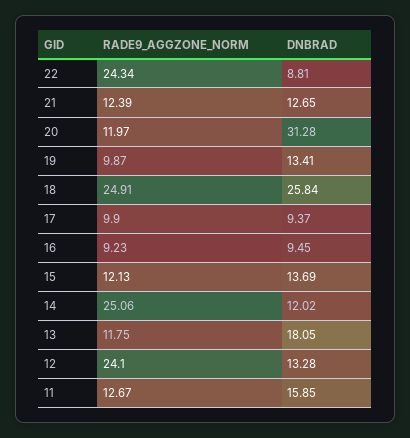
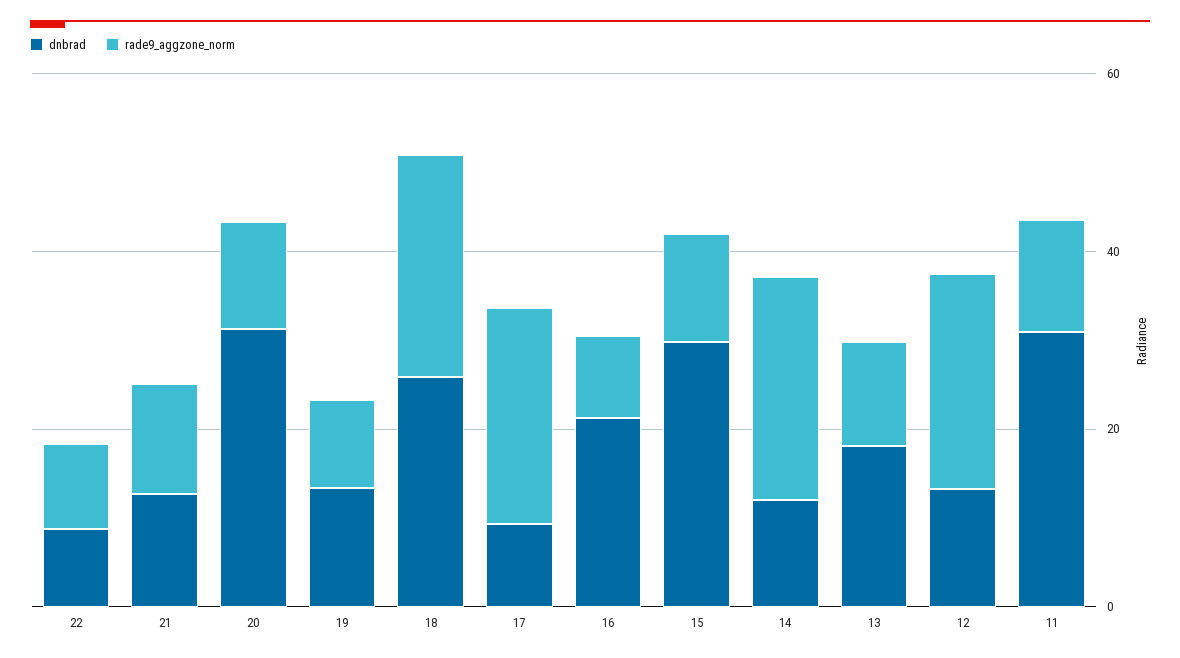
  {
    "RADE9_AGGZONE_NORM": {
-     "22": 24.34,
+     "22": 10,
      "21": 12.39,
      "20": 11.97,
      "19": 9.87,
      "18": 24.91,
-     "17": 9.9,
+     "17": 25,
      "16": 9.23,
      "15": 12.13,
      "14": 25.06,
      "13": 11.75,
      "12": 24.1,
      "11": 12.67
    },
    "DNBRAD": {
      "22": 8.81,
      "21": 12.65,
      "20": 31.28,
      "19": 13.41,
      "18": 25.84,
      "17": 9.37,
-     "16": 9.45,
+     "16": 20,
-     "15": 13.69,
+     "15": 30,
      "14": 12.02,
      "13": 18.05,
      "12": 13.28,
-     "11": 15.85
+     "11": 30
    }
  }

